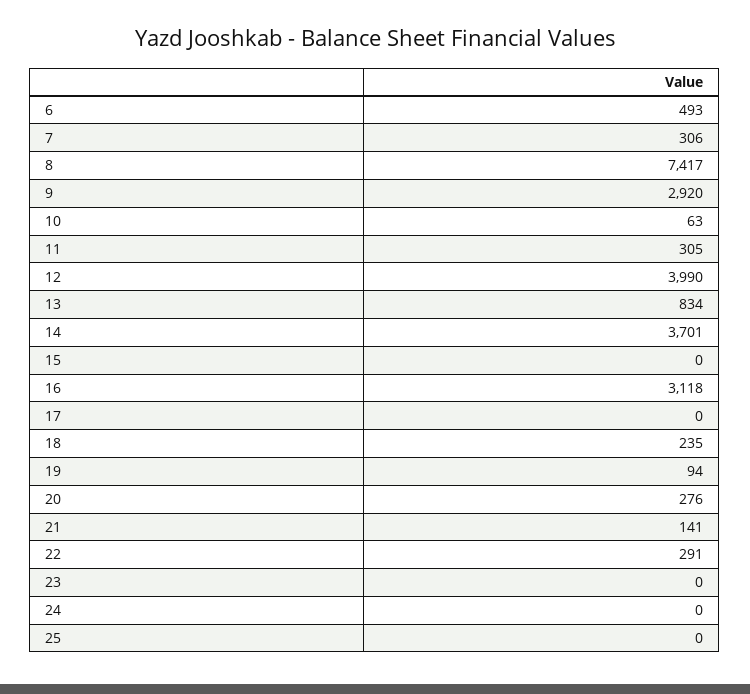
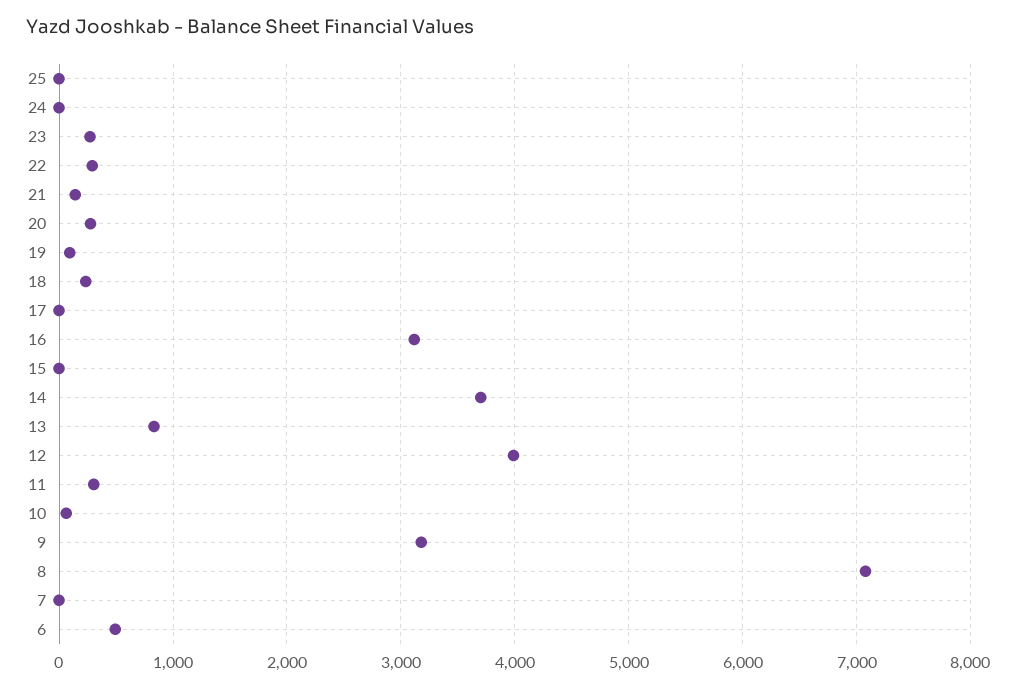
  {
    "6": 493,
-   "7": 306,
+   "7": 0,
-   "8": 7417,
+   "8": 7100,
-   "9": 2920,
+   "9": 3200,
    "10": 63,
    "11": 305,
    "12": 3990,
    "13": 834,
    "14": 3701,
    "15": 0,
    "16": 3118,
    "17": 0,
    "18": 235,
    "19": 94,
    "20": 276,
    "21": 141,
    "22": 291,
-   "23": 0,
+   "23": 300,
    "24": 0,
    "25": 0
  }

